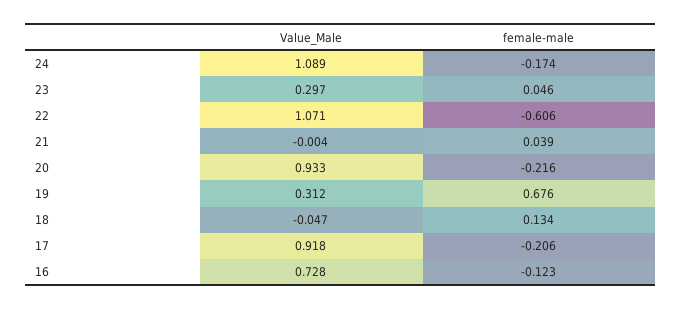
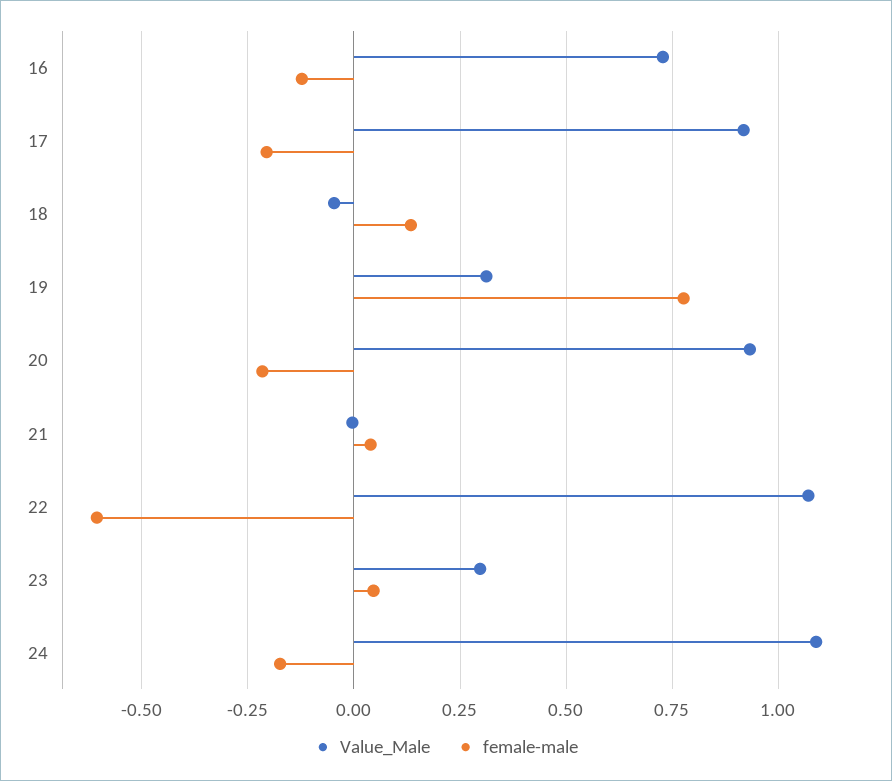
  {
    "Value_Male": {
      "24": 1.089,
      "23": 0.297,
      "22": 1.071,
      "21": -0.004,
      "20": 0.933,
      "19": 0.312,
      "18": -0.047,
      "17": 0.918,
      "16": 0.728
    },
    "female-male": {
      "24": -0.174,
      "23": 0.046,
      "22": -0.606,
      "21": 0.039,
      "20": -0.216,
-     "19": 0.676,
+     "19": 0.775,
      "18": 0.134,
      "17": -0.206,
      "16": -0.123
    }
  }

